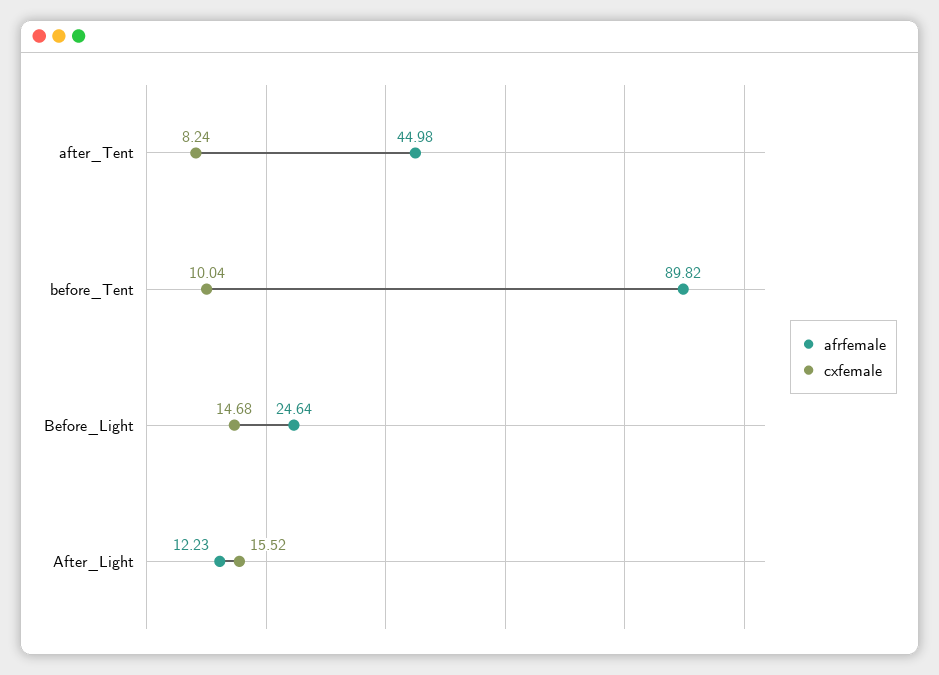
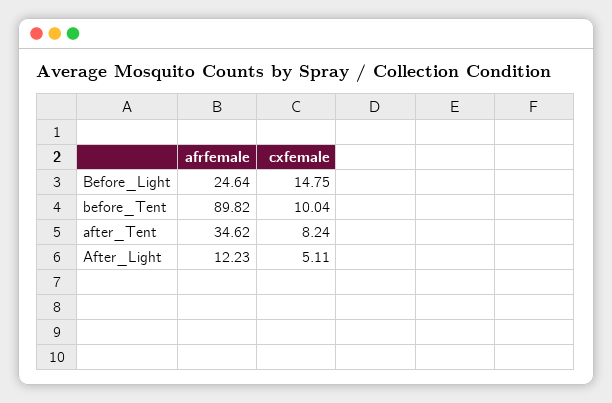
  {
    "afrfemale": {
-     "after_Tent": 44.98,
+     "after_Tent": 34.62,
      "before_Tent": 89.82,
      "Before_Light": 24.64,
      "After_Light": 12.23
    },
    "cxfemale": {
      "after_Tent": 8.24,
      "before_Tent": 10.04,
-     "Before_Light": 14.68,
+     "Before_Light": 14.75,
-     "After_Light": 15.52
+     "After_Light": 5.11
    }
  }

